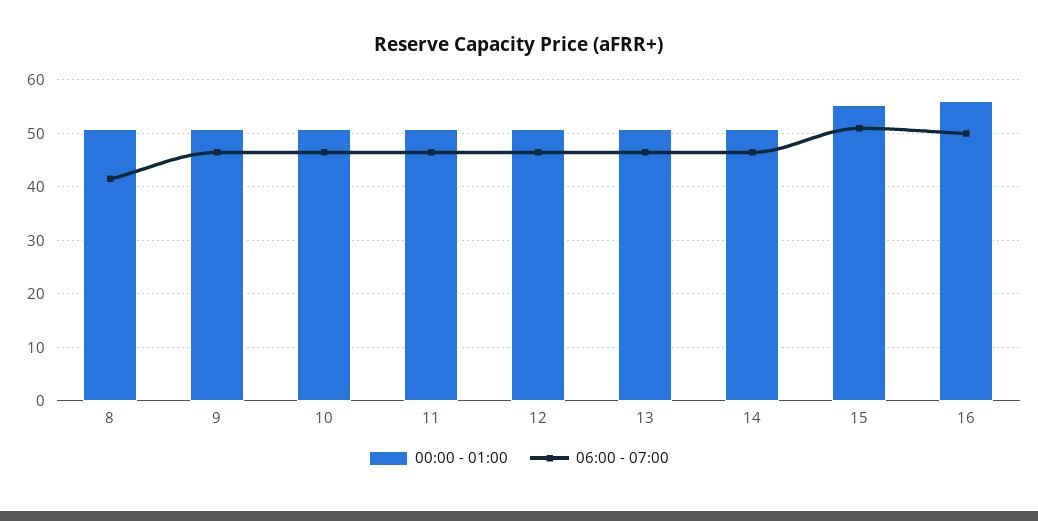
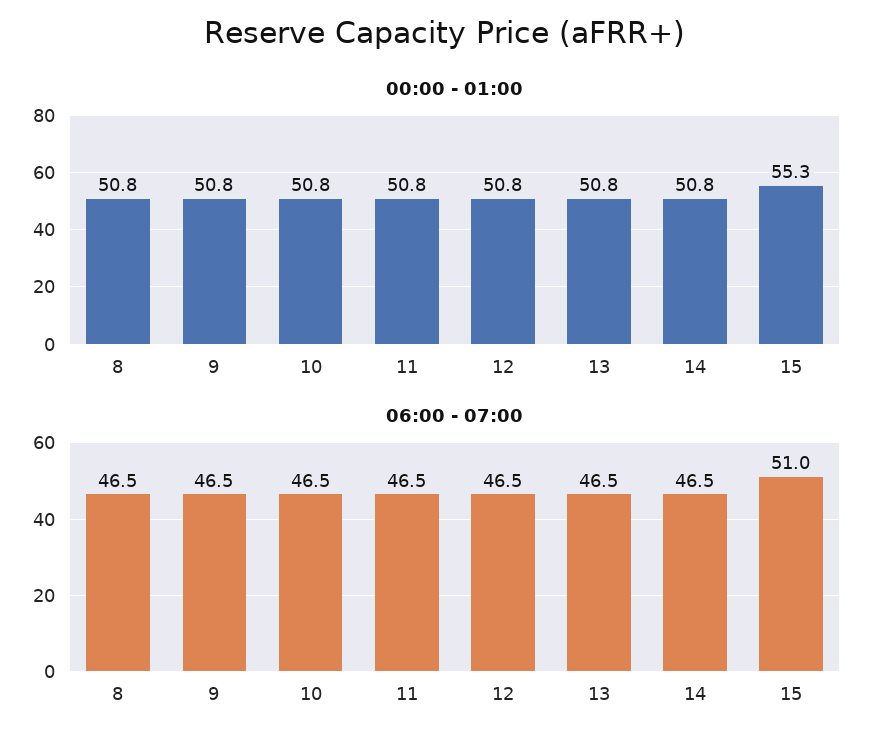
  {
    "00:00 - 01:00": {
      "8": 50.8,
      "9": 50.8,
      "10": 50.8,
      "11": 50.8,
      "12": 50.8,
      "13": 50.8,
      "14": 50.8,
-     "15": 55.3,
+     "15": 55.3
-     "16": 56
    },
    "06:00 - 07:00": {
-     "8": 42,
+     "8": 46.5,
      "9": 46.5,
      "10": 46.5,
      "11": 46.5,
      "12": 46.5,
      "13": 46.5,
      "14": 46.5,
-     "15": 51,
+     "15": 51
-     "16": 50
    }
  }

